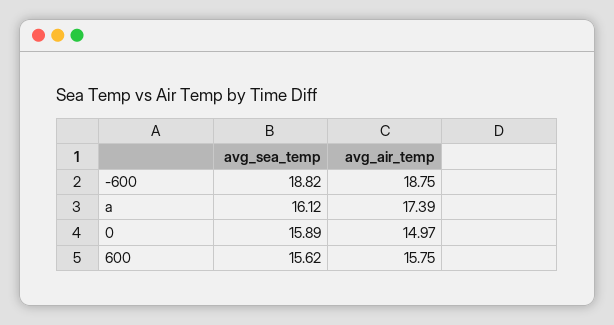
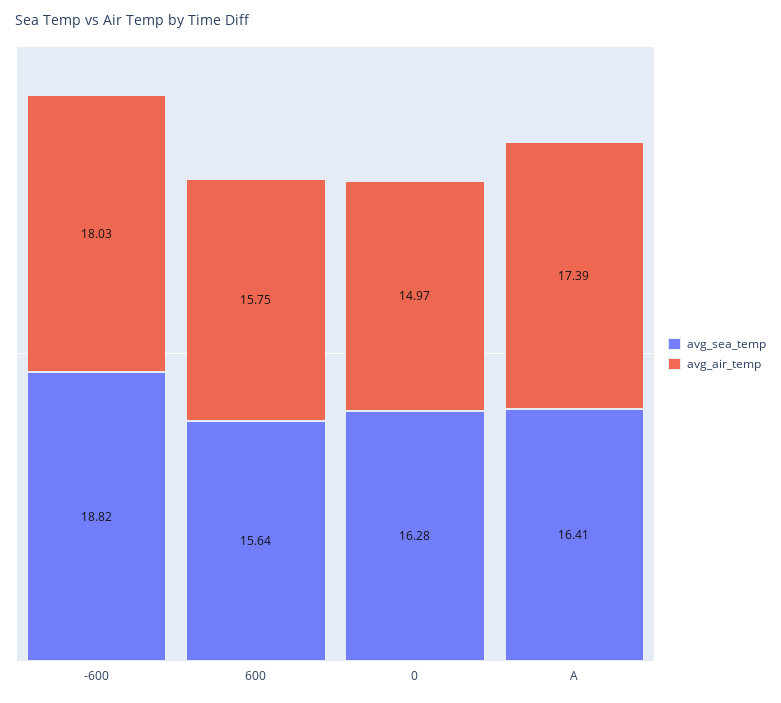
  {
    "avg_sea_temp": {
      "-600": 18.82,
-     "a": 16.12,
+     "a": 16.41,
-     "0": 15.89,
+     "0": 16.28,
-     "600": 15.62
+     "600": 15.64
    },
    "avg_air_temp": {
-     "-600": 18.75,
+     "-600": 18.03,
      "a": 17.39,
      "0": 14.97,
      "600": 15.75
    }
  }

